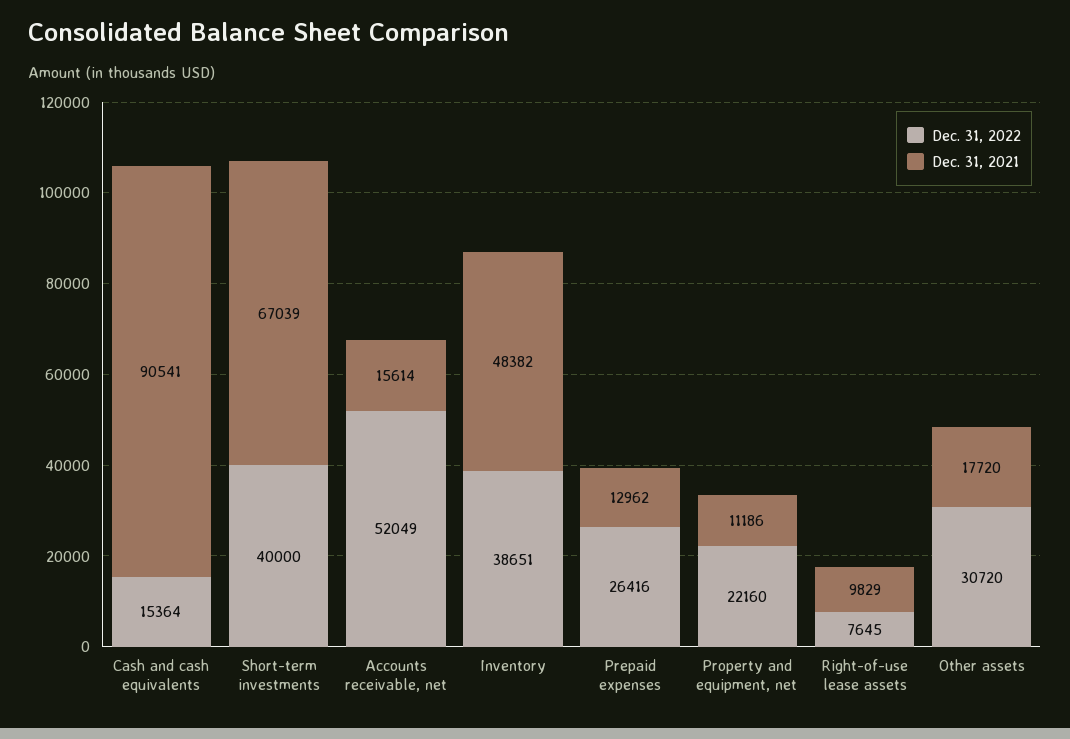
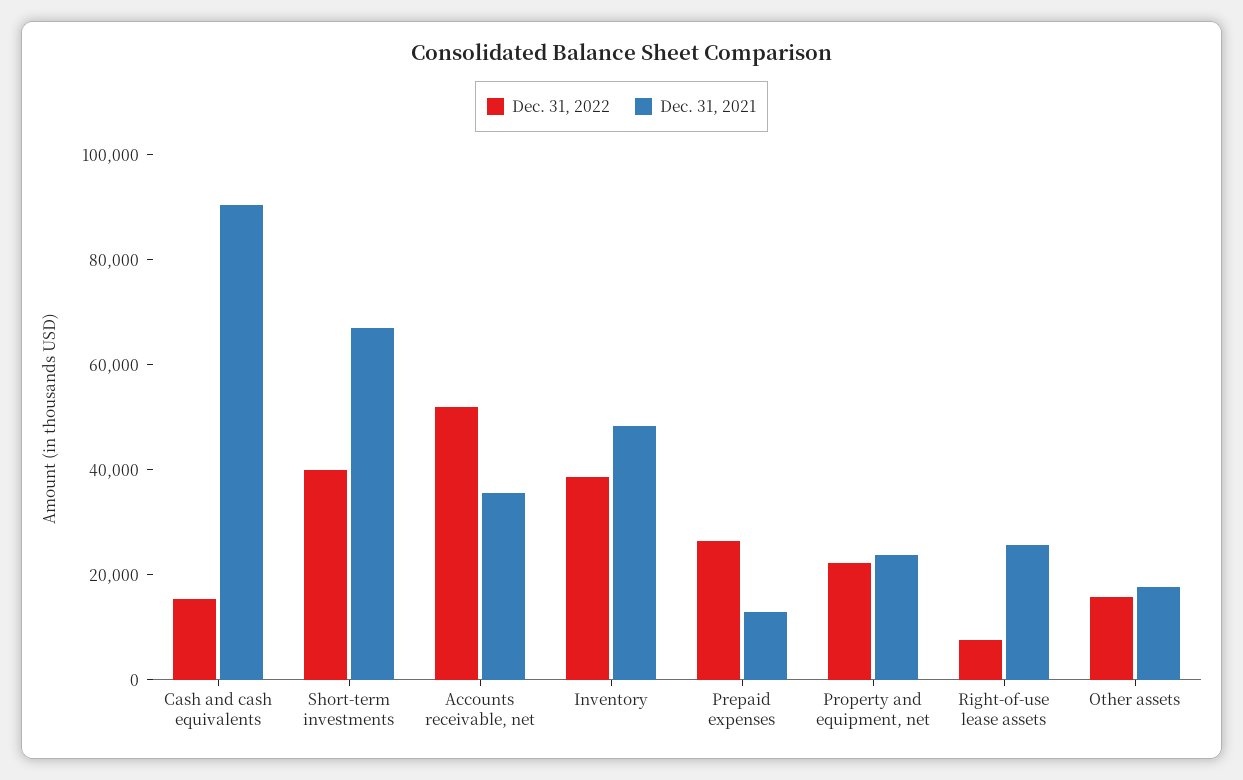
  {
    "Dec. 31, 2022": {
      "Cash and cash equivalents": 15364,
      "Short-term investments": 40000,
      "Accounts receivable, net": 52049,
      "Inventory": 38651,
      "Prepaid expenses": 26416,
      "Property and equipment, net": 22160,
      "Right-of-use lease assets": 7645,
-     "Other assets": 30720
+     "Other assets": 15000
    },
    "Dec. 31, 2021": {
      "Cash and cash equivalents": 90541,
      "Short-term investments": 67039,
-     "Accounts receivable, net": 15614,
+     "Accounts receivable, net": 35000,
      "Inventory": 48382,
      "Prepaid expenses": 12962,
-     "Property and equipment, net": 11186,
+     "Property and equipment, net": 25000,
-     "Right-of-use lease assets": 9829,
+     "Right-of-use lease assets": 25000,
      "Other assets": 17720
    }
  }

